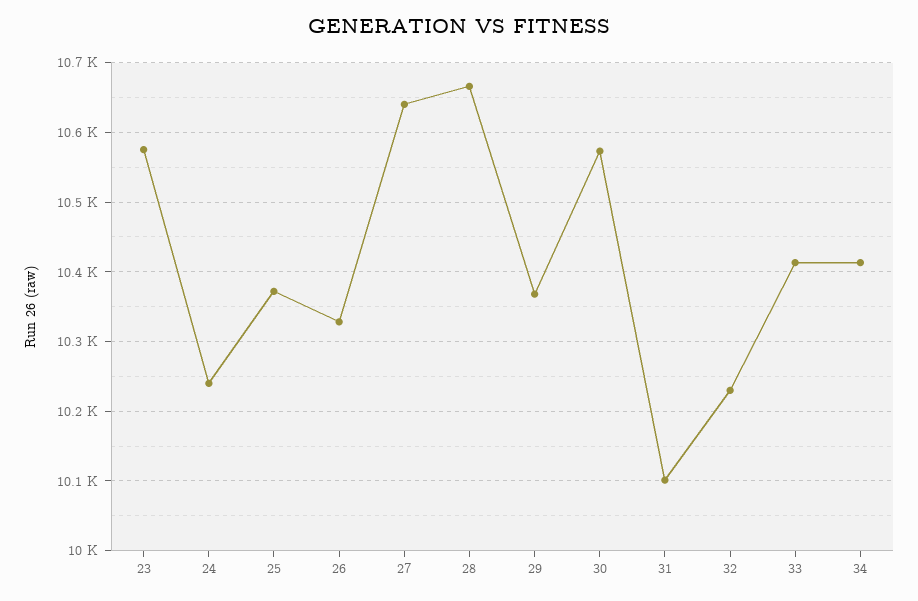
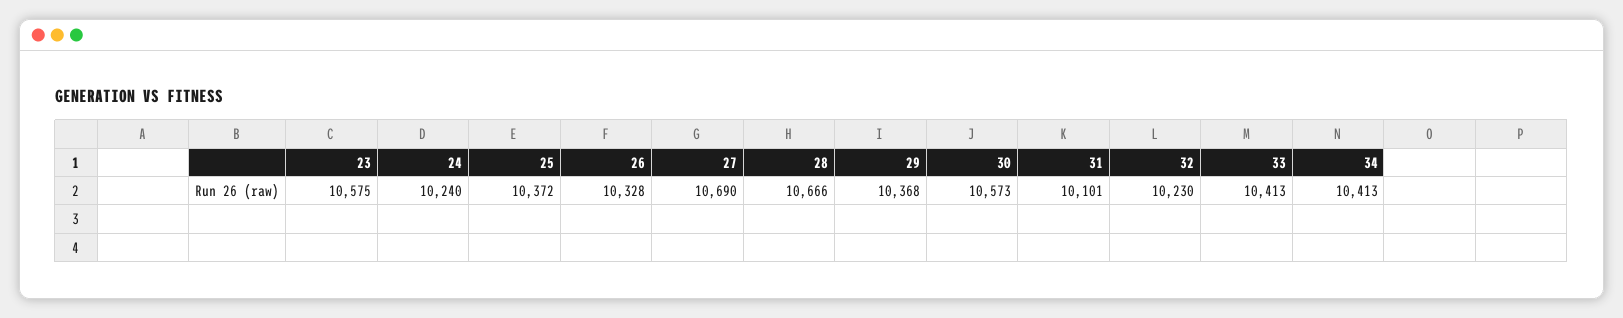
  {
    "23": 10575,
    "24": 10240,
    "25": 10372,
    "26": 10328,
-   "27": 10640,
+   "27": 10690,
    "28": 10666,
    "29": 10368,
    "30": 10573,
    "31": 10101,
    "32": 10230,
    "33": 10413,
    "34": 10413
  }

